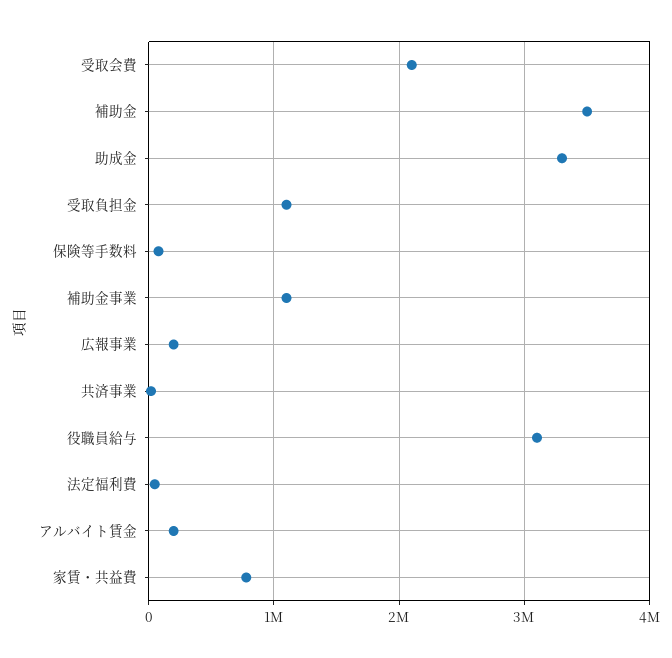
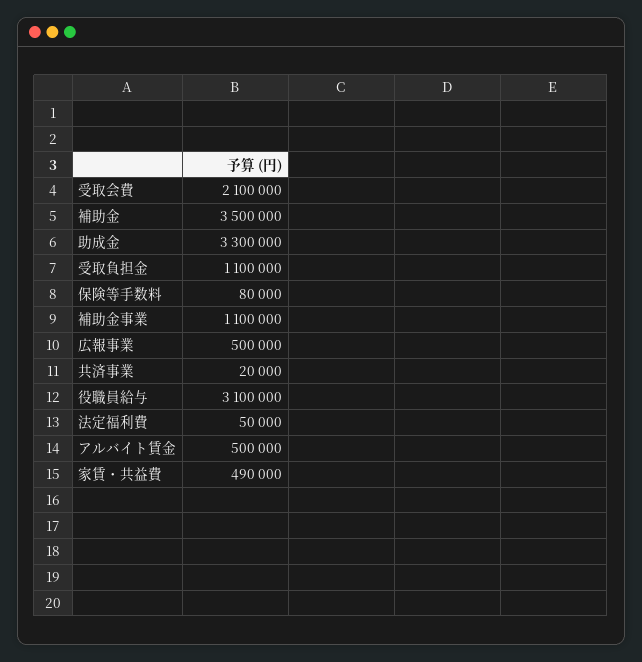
  {
    "受取会費": 2100000,
    "補助金": 3500000,
    "助成金": 3300000,
    "受取負担金": 1100000,
    "保険等手数料": 80000,
    "補助金事業": 1100000,
-   "広報事業": 200000,
+   "広報事業": 500000,
    "共済事業": 20000,
    "役職員給与": 3100000,
    "法定福利費": 50000,
-   "アルバイト賃金": 200000,
+   "アルバイト賃金": 500000,
-   "家賃・共益費": 800000
+   "家賃・共益費": 490000
  }

